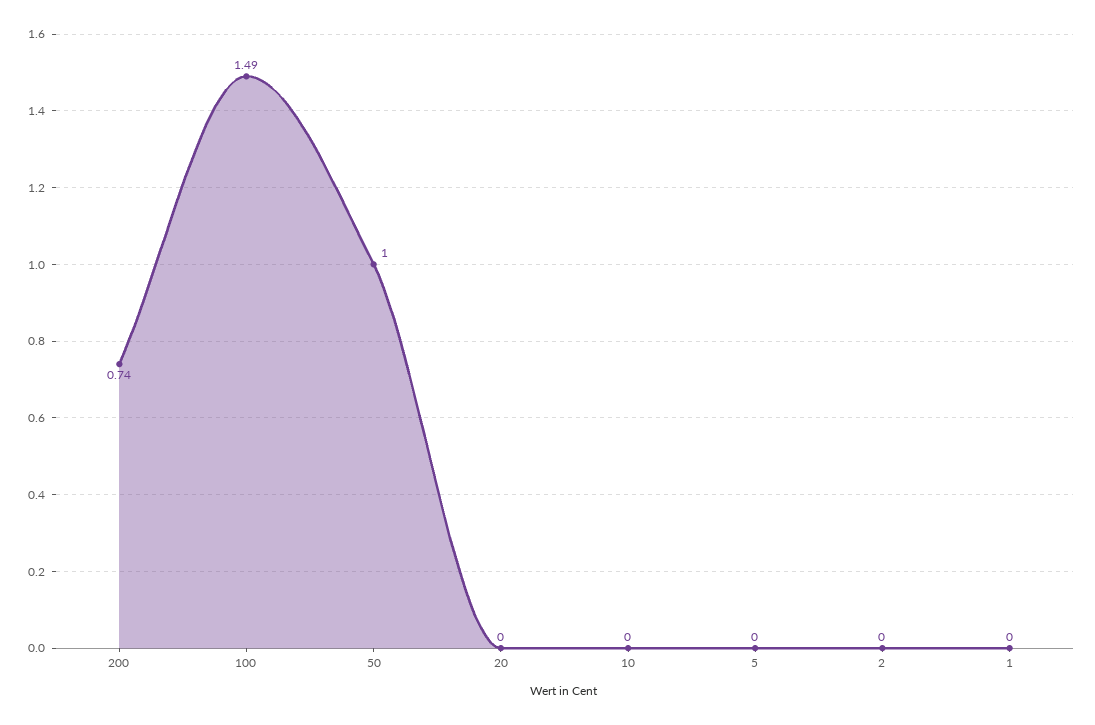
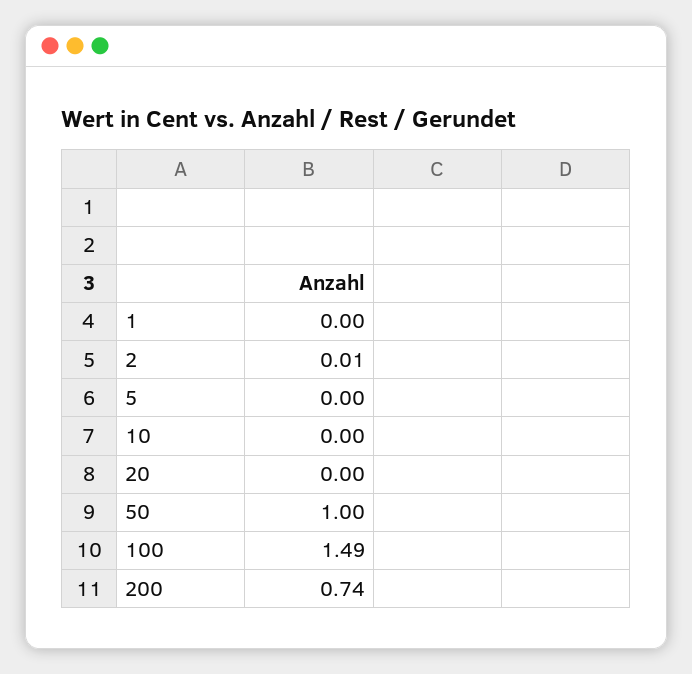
  {
    "200": 0.74,
    "100": 1.49,
    "50": 1,
    "20": 0,
    "10": 0,
    "5": 0,
-   "2": 0,
+   "2": 0.01,
    "1": 0
  }

